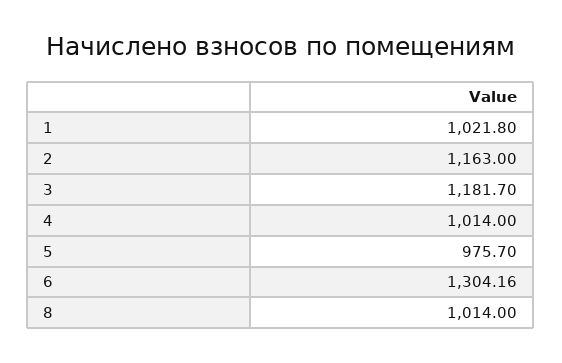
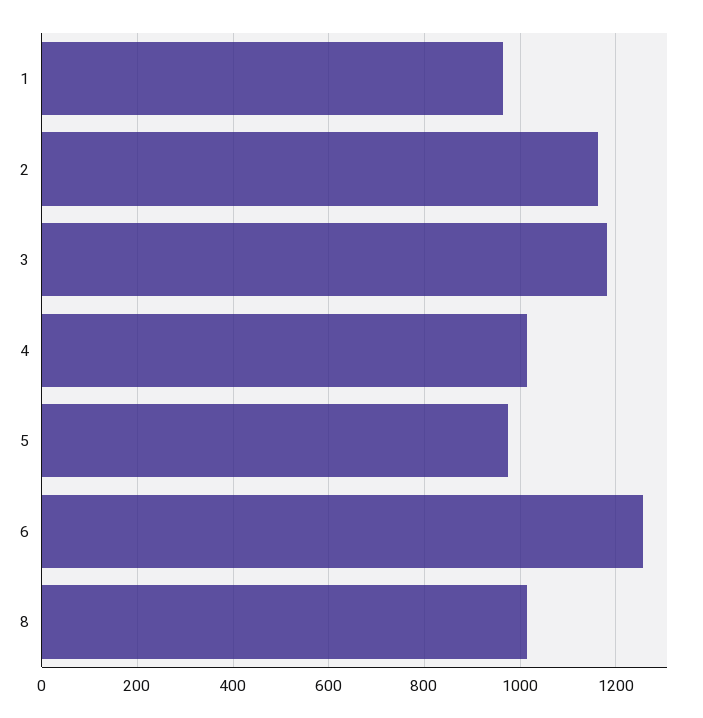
  {
-   "1": 1021.8,
+   "1": 960,
    "2": 1163,
    "3": 1181.7,
    "4": 1014,
    "5": 975.7,
-   "6": 1304.16,
+   "6": 1260,
    "8": 1014
  }

